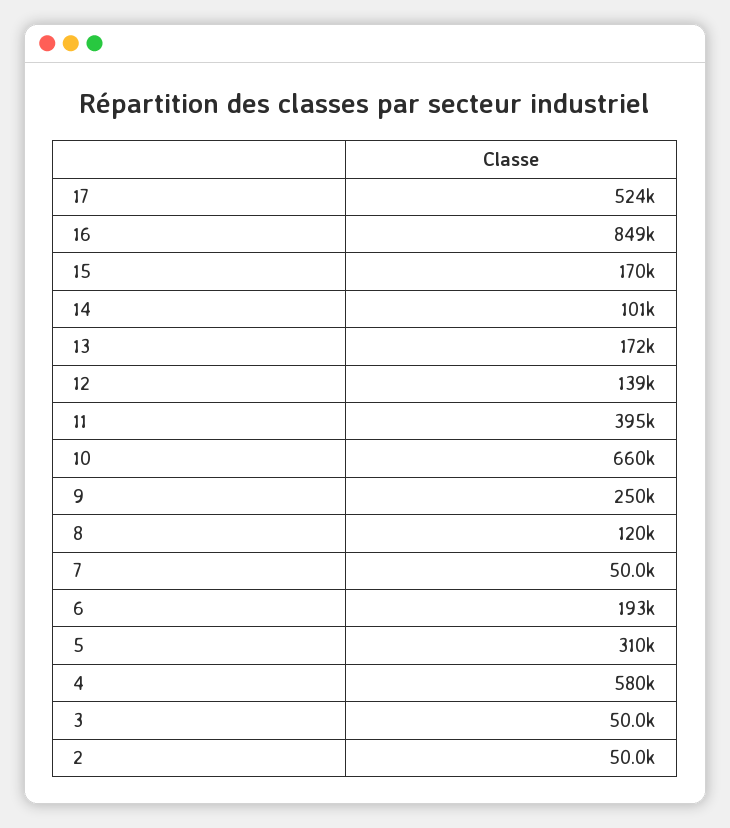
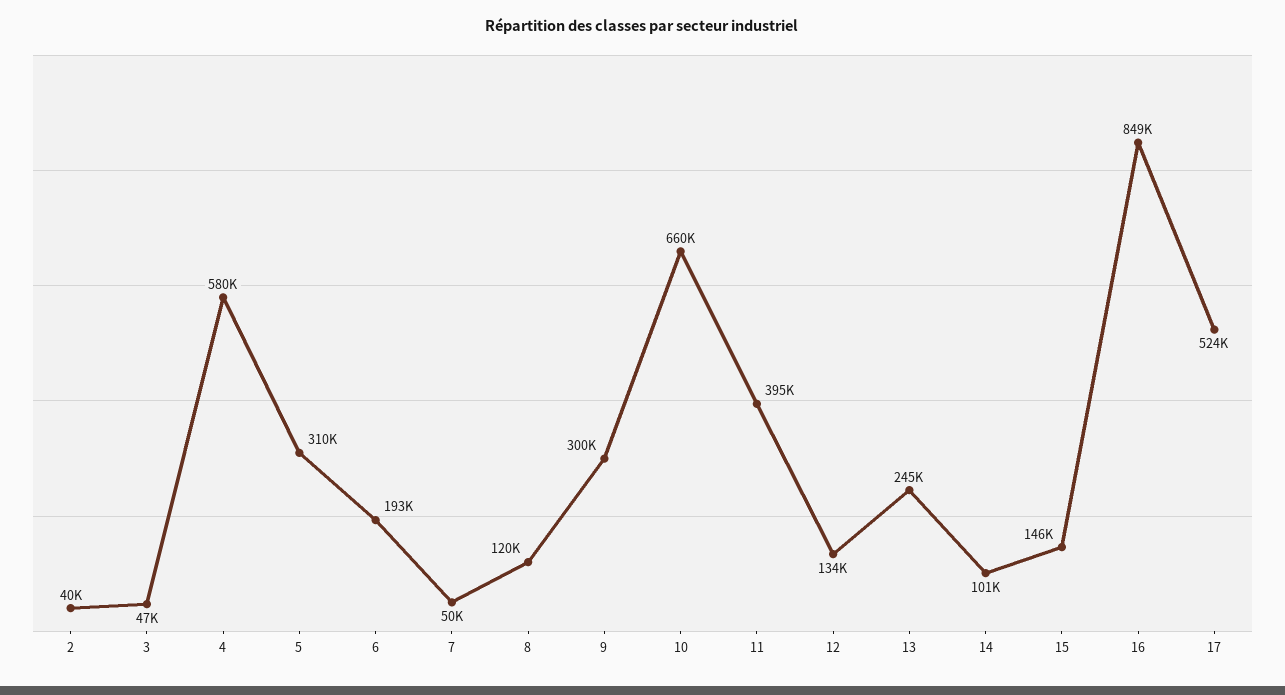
  {
    "17": 524000,
    "16": 849000,
-   "15": 170000,
+   "15": 146000,
    "14": 101000,
-   "13": 172000,
+   "13": 245000,
-   "12": 139000,
+   "12": 134000,
    "11": 395000,
    "10": 660000,
-   "9": 250000,
+   "9": 300000,
    "8": 120000,
    "7": 50000,
    "6": 193000,
    "5": 310000,
    "4": 580000,
-   "3": 50000,
+   "3": 47000,
-   "2": 50000
+   "2": 40000
  }

